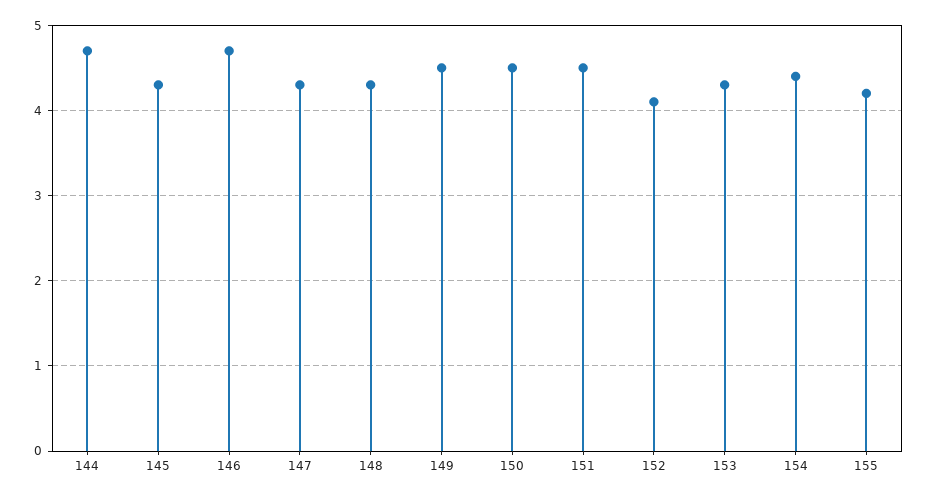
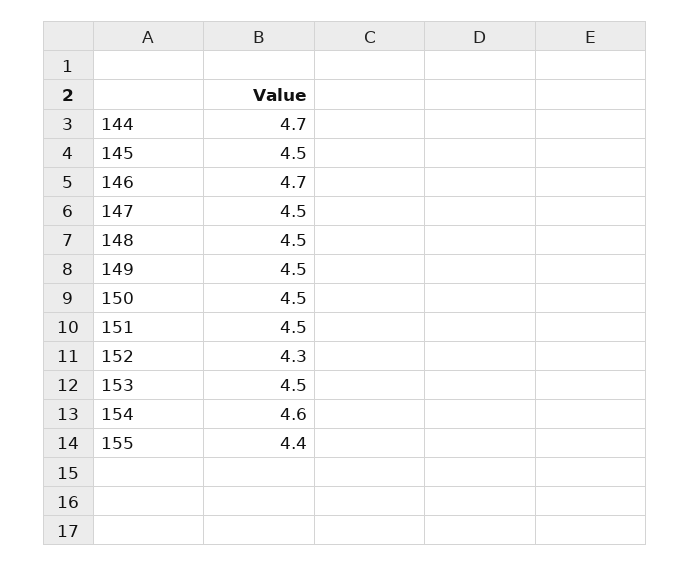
  {
    "144": 4.7,
-   "145": 4.3,
+   "145": 4.5,
    "146": 4.7,
-   "147": 4.3,
+   "147": 4.5,
-   "148": 4.3,
+   "148": 4.5,
    "149": 4.5,
    "150": 4.5,
    "151": 4.5,
-   "152": 4.1,
+   "152": 4.3,
-   "153": 4.3,
+   "153": 4.5,
-   "154": 4.4,
+   "154": 4.6,
-   "155": 4.2
+   "155": 4.4
  }

